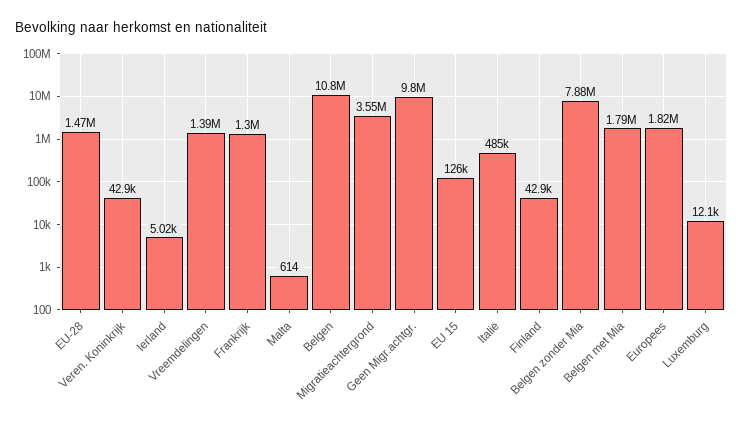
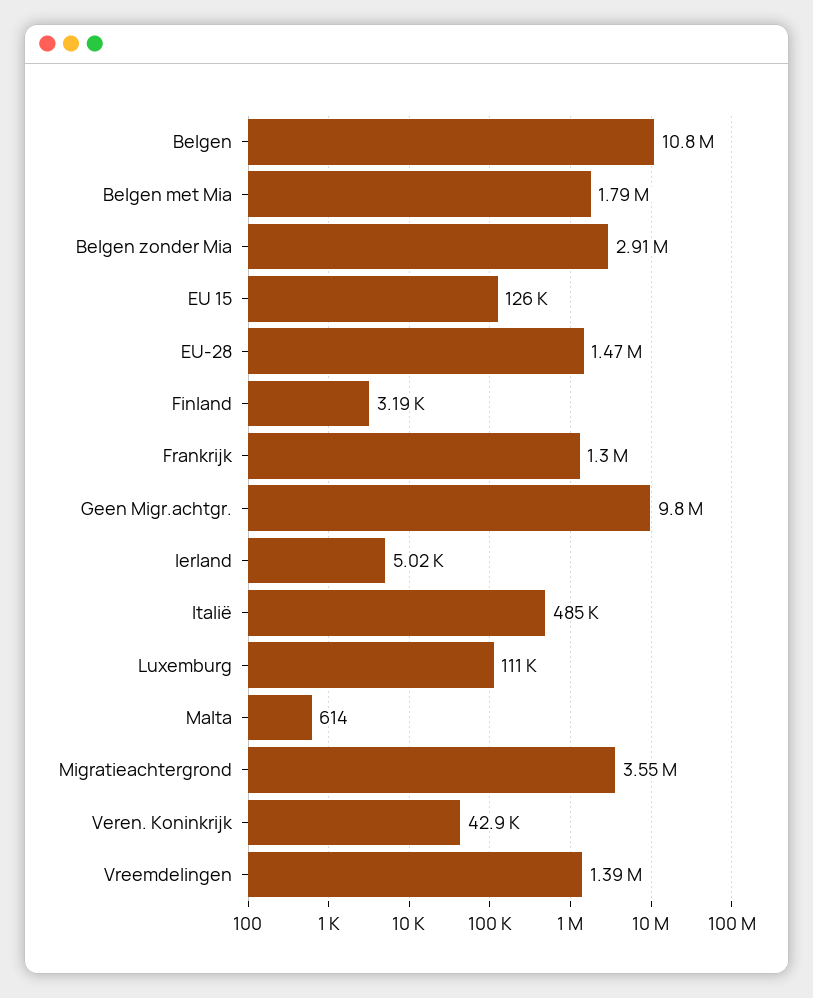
  {
    "EU-28": 1470000,
    "Veren. Koninkrijk": 42900,
    "Ierland": 5020,
    "Vreemdelingen": 1390000,
    "Frankrijk": 1300000,
    "Malta": 614,
    "Belgen": 10800000,
    "Migratieachtergrond": 3550000,
    "Geen Migr.achtgr.": 9800000,
    "EU 15": 126000,
    "Italië": 485000,
-   "Finland": 42900,
+   "Finland": 3190,
-   "Belgen zonder Mia": 7880000,
+   "Belgen zonder Mia": 2910000,
    "Belgen met Mia": 1790000,
-   "Europees": 1820000,
-   "Luxemburg": 12100
+   "Luxemburg": 111000
  }

